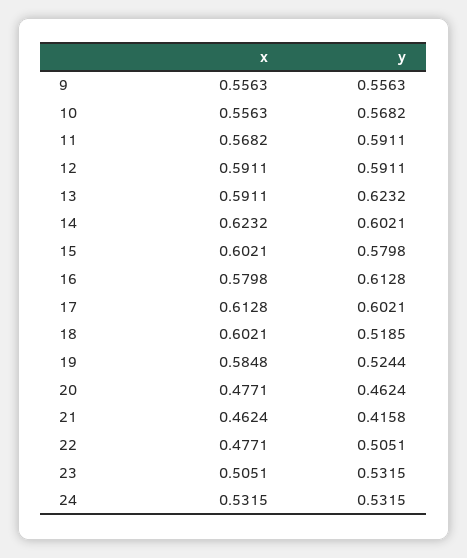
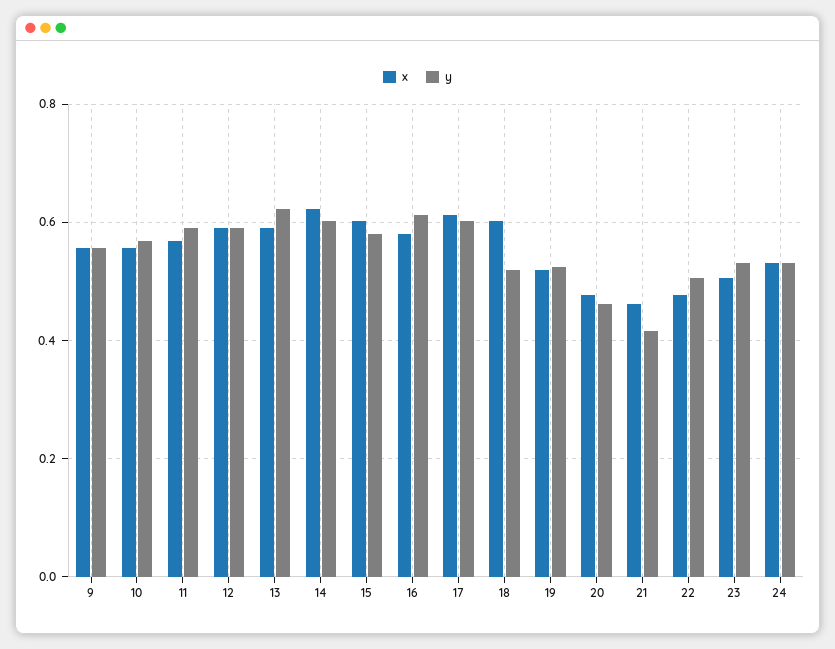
  {
    "x": {
      "9": 0.5563,
      "10": 0.5563,
      "11": 0.5682,
      "12": 0.5911,
      "13": 0.5911,
      "14": 0.6232,
      "15": 0.6021,
      "16": 0.5798,
      "17": 0.6128,
      "18": 0.6021,
-     "19": 0.5848,
+     "19": 0.52,
      "20": 0.4771,
      "21": 0.4624,
      "22": 0.4771,
      "23": 0.5051,
      "24": 0.5315
    },
    "y": {
      "9": 0.5563,
      "10": 0.5682,
      "11": 0.5911,
      "12": 0.5911,
      "13": 0.6232,
      "14": 0.6021,
      "15": 0.5798,
      "16": 0.6128,
      "17": 0.6021,
      "18": 0.5185,
      "19": 0.5244,
      "20": 0.4624,
      "21": 0.4158,
      "22": 0.5051,
      "23": 0.5315,
      "24": 0.5315
    }
  }

